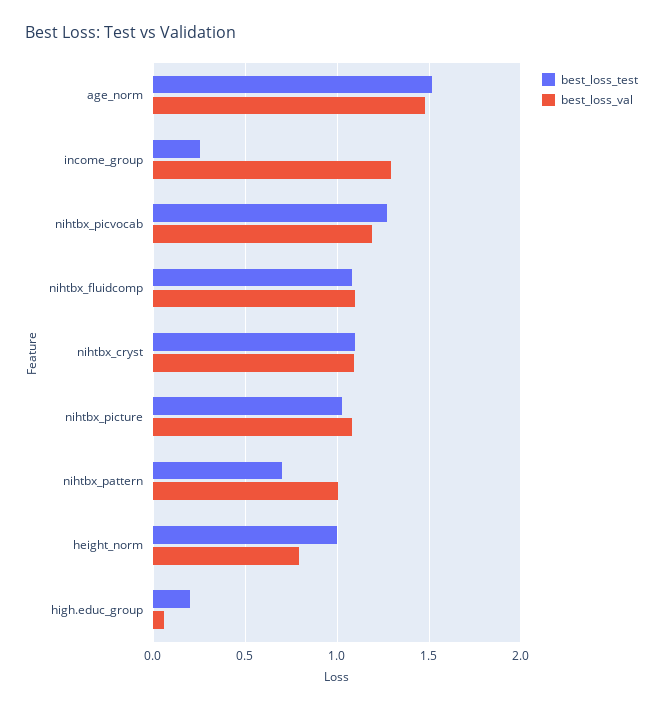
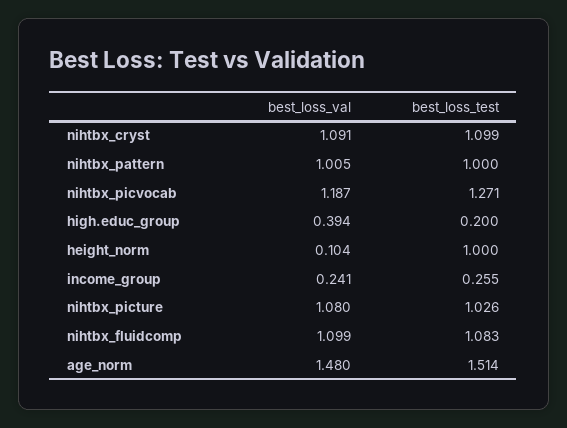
  {
    "best_loss_test": {
      "age_norm": 1.514,
      "income_group": 0.255,
      "nihtbx_picvocab": 1.271,
      "nihtbx_fluidcomp": 1.083,
      "nihtbx_cryst": 1.099,
      "nihtbx_picture": 1.026,
-     "nihtbx_pattern": 0.7,
+     "nihtbx_pattern": 1,
      "height_norm": 1,
      "high.educ_group": 0.2
    },
    "best_loss_val": {
      "age_norm": 1.48,
-     "income_group": 1.3,
+     "income_group": 0.241,
      "nihtbx_picvocab": 1.187,
      "nihtbx_fluidcomp": 1.099,
      "nihtbx_cryst": 1.091,
      "nihtbx_picture": 1.08,
      "nihtbx_pattern": 1.005,
-     "height_norm": 0.8,
+     "height_norm": 0.104,
-     "high.educ_group": 0.05
+     "high.educ_group": 0.394
    }
  }

